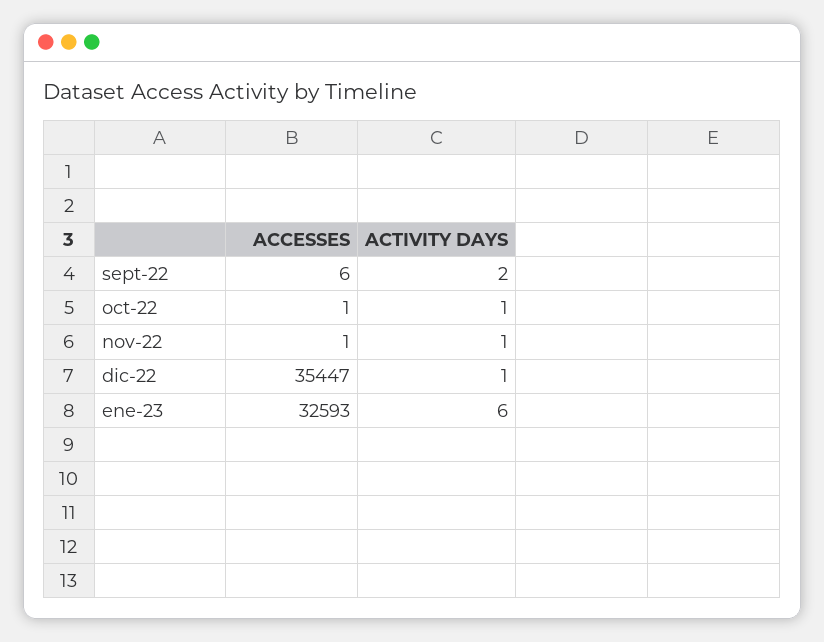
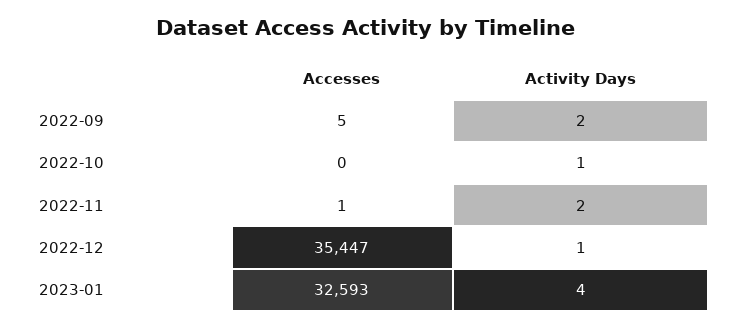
  {
    "ACCESSES": {
-     "sept-22": 6,
+     "sept-22": 5,
-     "oct-22": 1,
+     "oct-22": 0,
      "nov-22": 1,
      "dic-22": 35447,
      "ene-23": 32593
    },
    "ACTIVITY DAYS": {
      "sept-22": 2,
      "oct-22": 1,
-     "nov-22": 1,
+     "nov-22": 2,
      "dic-22": 1,
-     "ene-23": 6
+     "ene-23": 4
    }
  }

